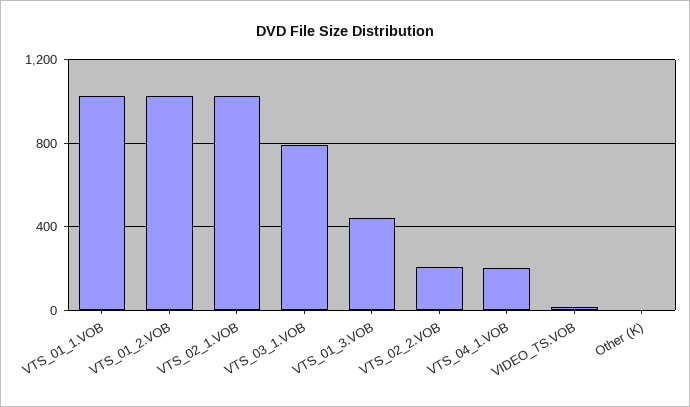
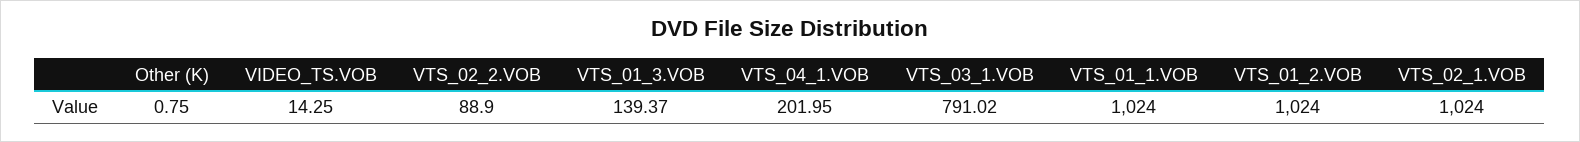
  {
    "VTS_01_1.VOB": 1024,
    "VTS_01_2.VOB": 1024,
    "VTS_02_1.VOB": 1024,
    "VTS_03_1.VOB": 791.02,
-   "VTS_01_3.VOB": 450,
+   "VTS_01_3.VOB": 139.37,
-   "VTS_02_2.VOB": 200,
+   "VTS_02_2.VOB": 88.9,
    "VTS_04_1.VOB": 201.95,
    "VIDEO_TS.VOB": 14.25,
    "Other (K)": 0.75
  }

